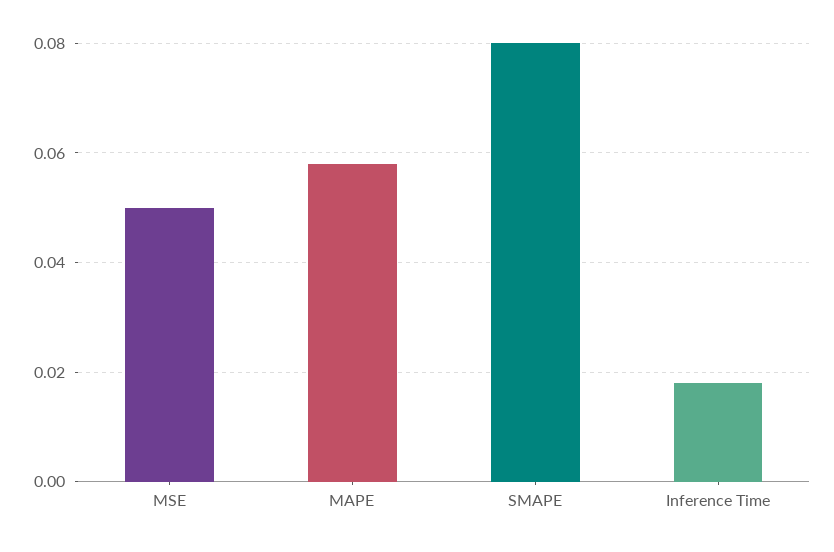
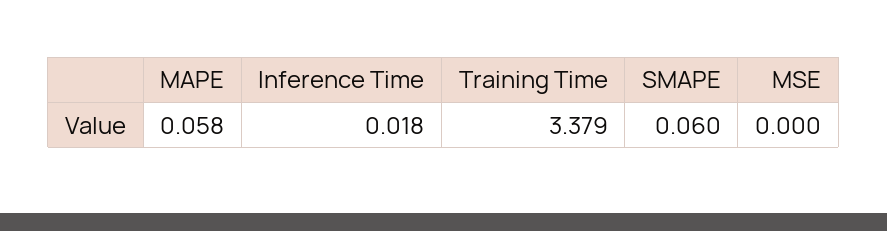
  {
-   "MSE": 0.05,
+   "MSE": 0,
    "MAPE": 0.058,
-   "SMAPE": 0.08,
+   "SMAPE": 0.06,
-   "Inference Time": 0.018
+   "Inference Time": 0.018,
+   "Training Time": 3.379
  }

